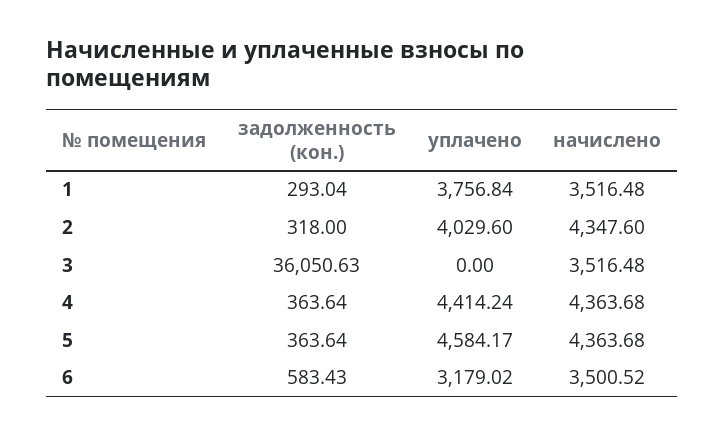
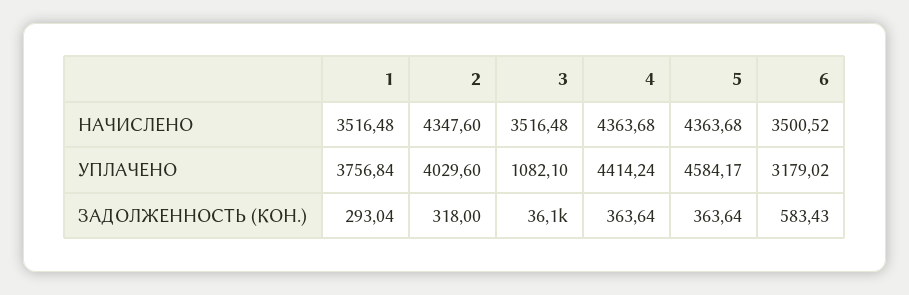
  {
    "задолженность (кон.)": {
      "1": 293.04,
      "2": 318,
      "3": 36050.63,
      "4": 363.64,
      "5": 363.64,
      "6": 583.43
    },
    "уплачено": {
      "1": 3756.84,
      "2": 4029.6,
-     "3": 0,
+     "3": 1082.1,
      "4": 4414.24,
      "5": 4584.17,
      "6": 3179.02
    },
    "начислено": {
      "1": 3516.48,
      "2": 4347.6,
      "3": 3516.48,
      "4": 4363.68,
      "5": 4363.68,
      "6": 3500.52
    }
  }

